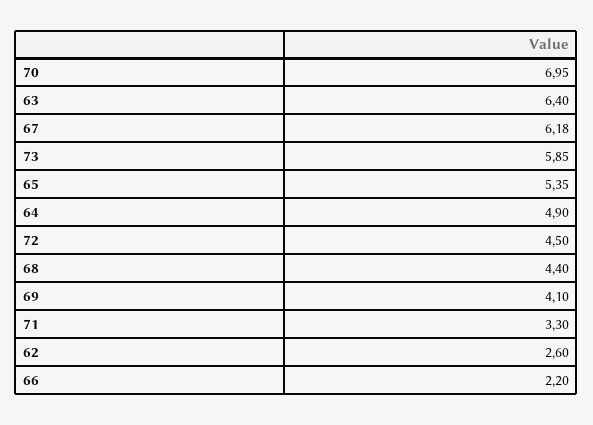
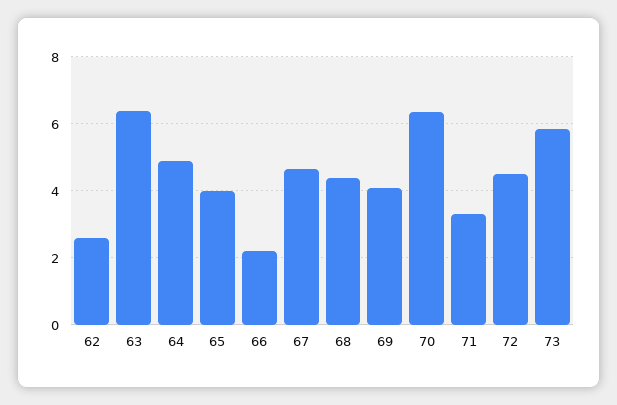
  {
-   "70": 6.95,
+   "70": 6.4,
    "63": 6.4,
-   "67": 6.18,
+   "67": 4.6,
    "73": 5.85,
-   "65": 5.35,
+   "65": 4,
    "64": 4.9,
    "72": 4.5,
    "68": 4.4,
    "69": 4.1,
    "71": 3.3,
    "62": 2.6,
    "66": 2.2
  }

